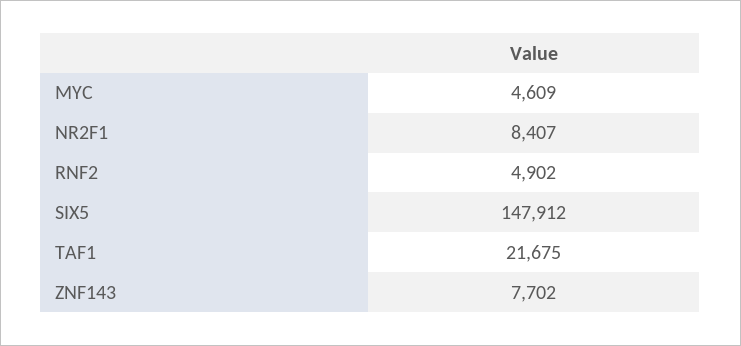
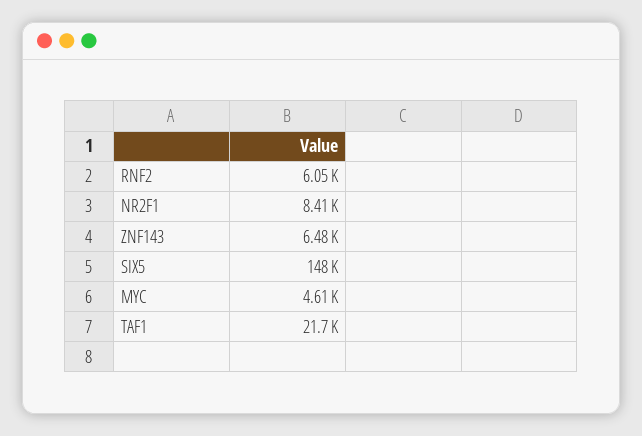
  {
    "MYC": 4609,
    "NR2F1": 8407,
-   "RNF2": 4902,
+   "RNF2": 6050,
    "SIX5": 147912,
    "TAF1": 21675,
-   "ZNF143": 7702
+   "ZNF143": 6480
  }

